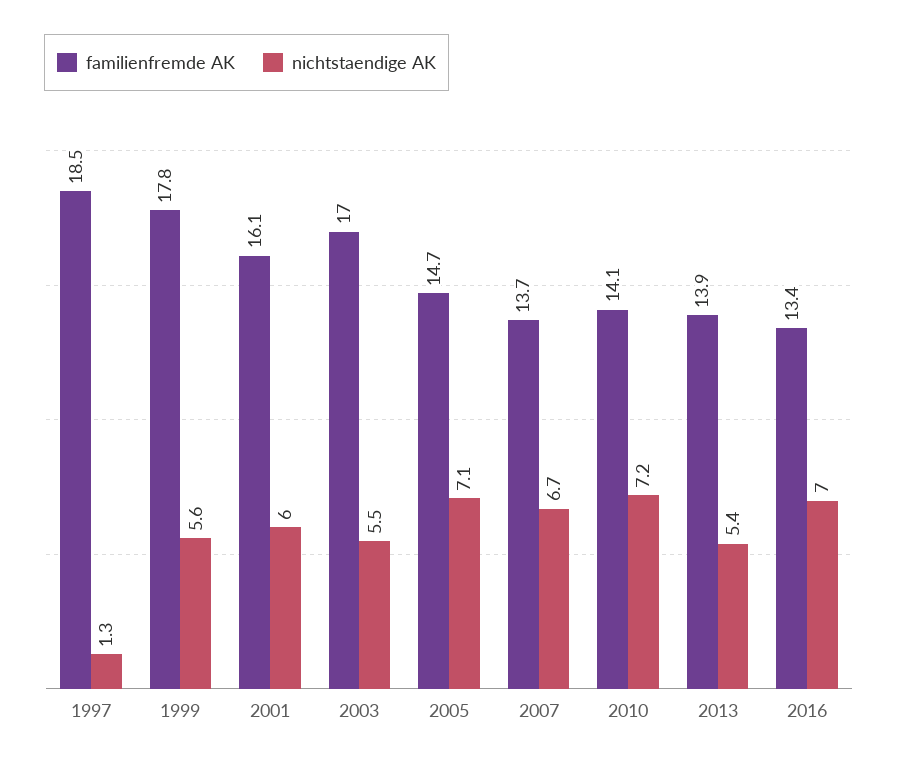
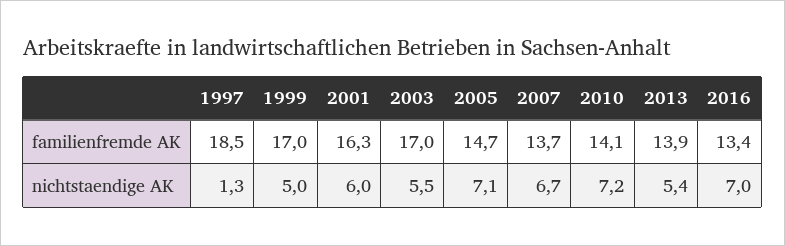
  {
    "familienfremde AK": {
      "1997": 18.5,
-     "1999": 17.8,
+     "1999": 17,
-     "2001": 16.1,
+     "2001": 16.3,
      "2003": 17,
      "2005": 14.7,
      "2007": 13.7,
      "2010": 14.1,
      "2013": 13.9,
      "2016": 13.4
    },
    "nichtstaendige AK": {
      "1997": 1.3,
-     "1999": 5.6,
+     "1999": 5,
      "2001": 6,
      "2003": 5.5,
      "2005": 7.1,
      "2007": 6.7,
      "2010": 7.2,
      "2013": 5.4,
      "2016": 7
    }
  }

